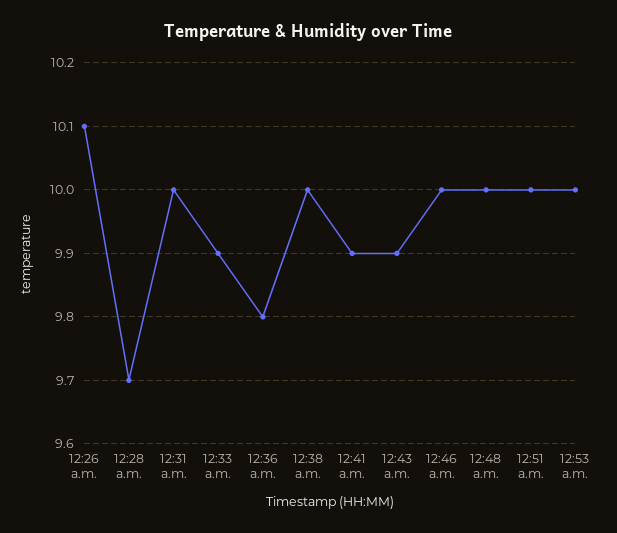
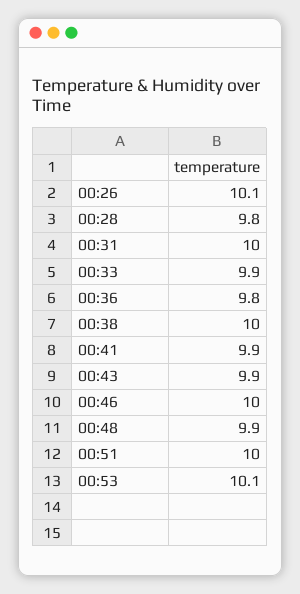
  {
    "12:26 a.m.": 10.1,
-   "12:28 a.m.": 9.7,
+   "12:28 a.m.": 9.8,
    "12:31 a.m.": 10,
    "12:33 a.m.": 9.9,
    "12:36 a.m.": 9.8,
    "12:38 a.m.": 10,
    "12:41 a.m.": 9.9,
    "12:43 a.m.": 9.9,
    "12:46 a.m.": 10,
-   "12:48 a.m.": 10,
+   "12:48 a.m.": 9.9,
    "12:51 a.m.": 10,
-   "12:53 a.m.": 10
+   "12:53 a.m.": 10.1
  }

